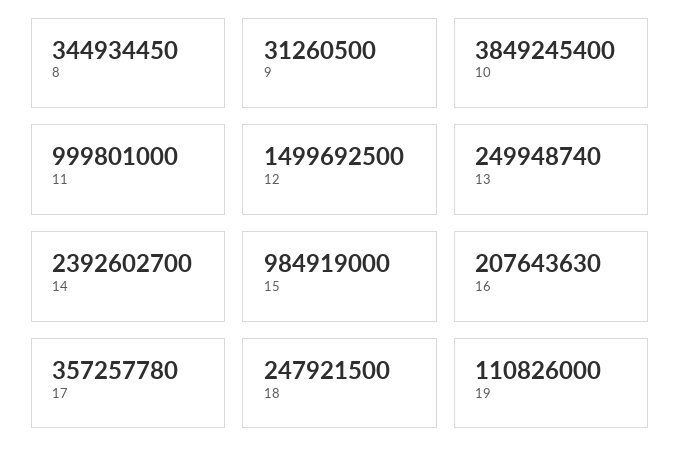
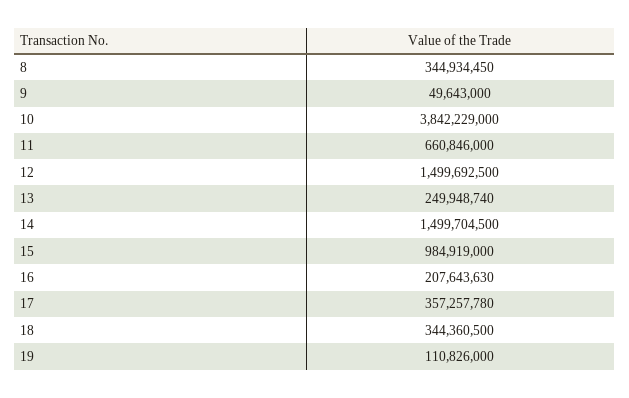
  {
    "8": 344934450,
-   "9": 31260500,
+   "9": 49643000,
-   "10": 3849245400,
+   "10": 3842229000,
-   "11": 999801000,
+   "11": 660846000,
    "12": 1499692500,
    "13": 249948740,
-   "14": 2392602700,
+   "14": 1499704500,
    "15": 984919000,
    "16": 207643630,
    "17": 357257780,
-   "18": 247921500,
+   "18": 344360500,
    "19": 110826000
  }

